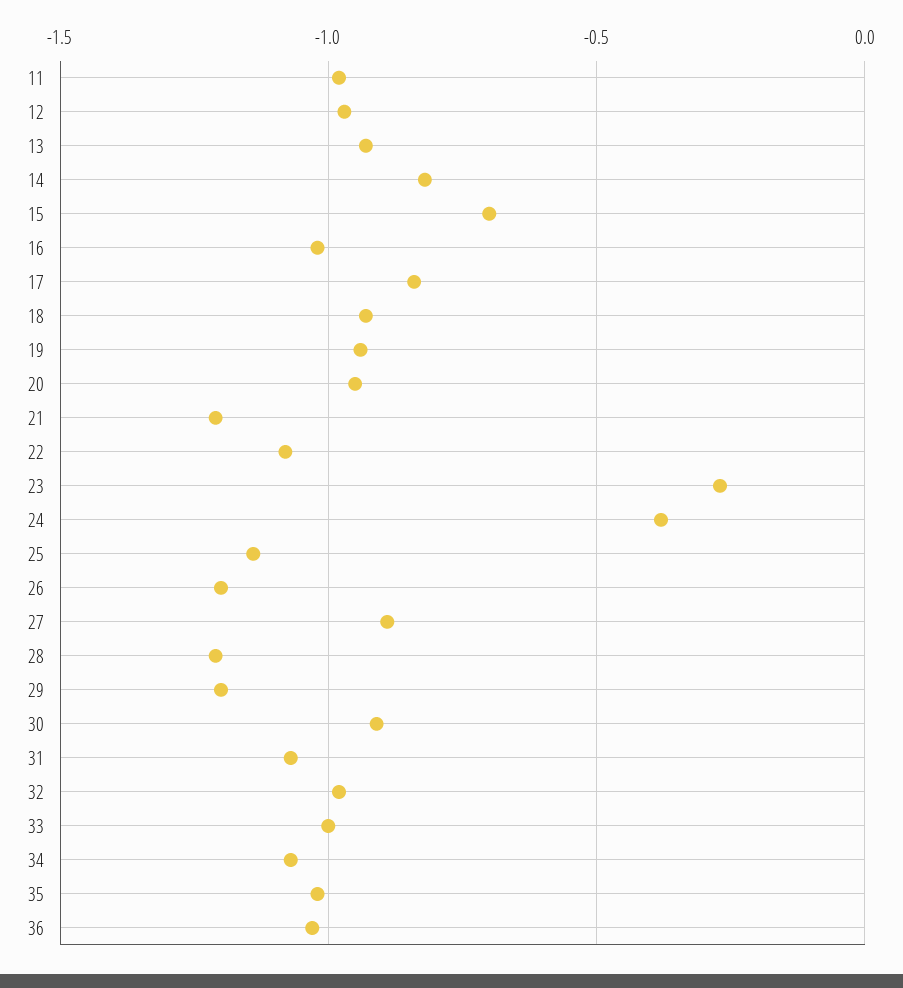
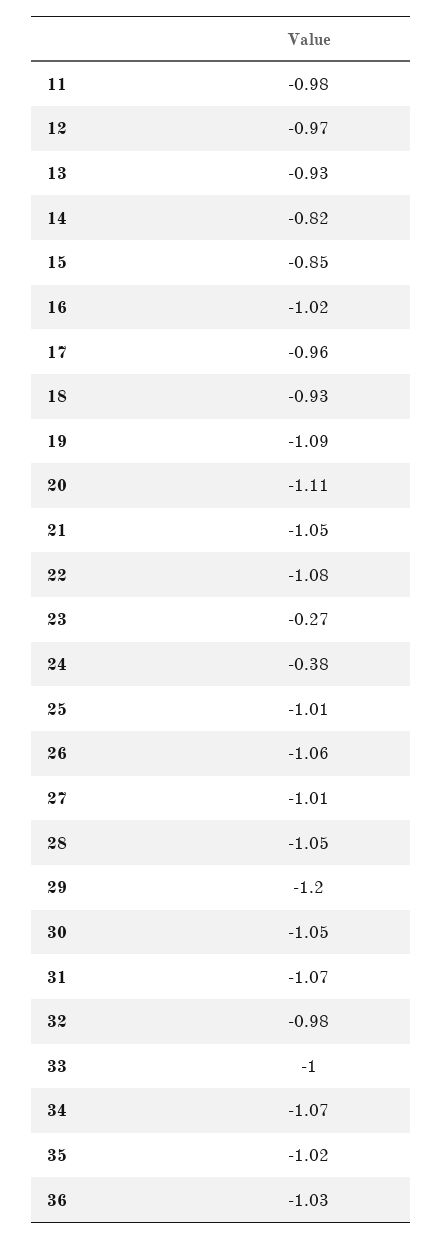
  {
    "11": -0.98,
    "12": -0.97,
    "13": -0.93,
    "14": -0.82,
-   "15": -0.7,
+   "15": -0.85,
    "16": -1.02,
-   "17": -0.85,
+   "17": -0.96,
    "18": -0.93,
-   "19": -0.95,
+   "19": -1.09,
-   "20": -0.95,
+   "20": -1.11,
-   "21": -1.2,
+   "21": -1.05,
    "22": -1.08,
    "23": -0.27,
    "24": -0.38,
-   "25": -1.15,
+   "25": -1.01,
-   "26": -1.2,
+   "26": -1.06,
-   "27": -0.9,
+   "27": -1.01,
-   "28": -1.2,
+   "28": -1.05,
    "29": -1.2,
-   "30": -0.9,
+   "30": -1.05,
    "31": -1.07,
    "32": -0.98,
    "33": -1,
    "34": -1.07,
    "35": -1.02,
    "36": -1.03
  }

